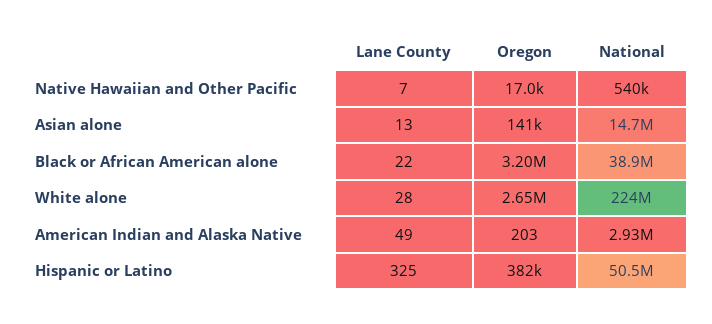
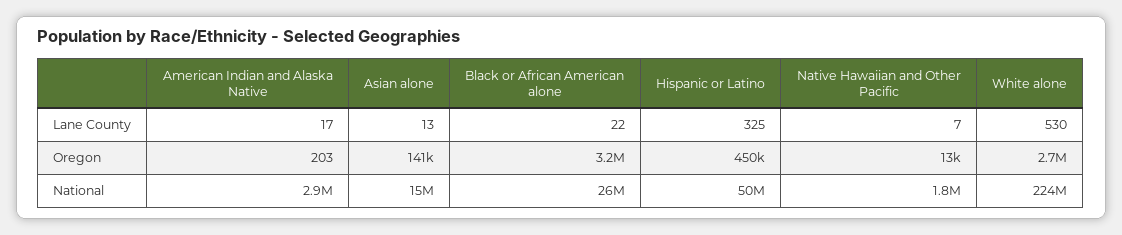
  {
    "Lane County": {
      "Native Hawaiian and Other Pacific": 7,
      "Asian alone": 13,
      "Black or African American alone": 22,
-     "White alone": 28,
+     "White alone": 530,
-     "American Indian and Alaska Native": 49,
+     "American Indian and Alaska Native": 17,
      "Hispanic or Latino": 325
    },
    "Oregon": {
-     "Native Hawaiian and Other Pacific": 17000,
+     "Native Hawaiian and Other Pacific": 13000,
      "Asian alone": 141000,
      "Black or African American alone": 3200000,
      "White alone": 2650000,
      "American Indian and Alaska Native": 203,
-     "Hispanic or Latino": 382000
+     "Hispanic or Latino": 450000
    },
    "National": {
-     "Native Hawaiian and Other Pacific": 540000,
+     "Native Hawaiian and Other Pacific": 1800000,
      "Asian alone": 14700000,
-     "Black or African American alone": 38900000,
+     "Black or African American alone": 26000000,
      "White alone": 224000000,
      "American Indian and Alaska Native": 2930000,
      "Hispanic or Latino": 50500000
    }
  }

